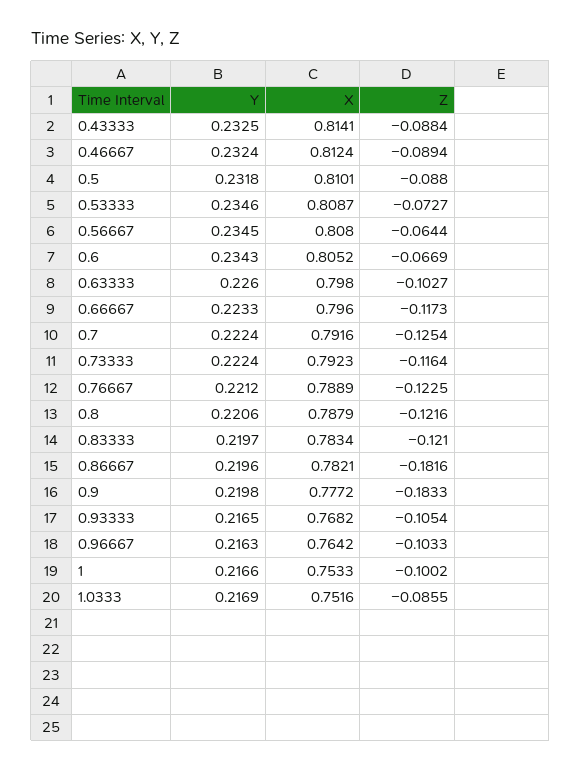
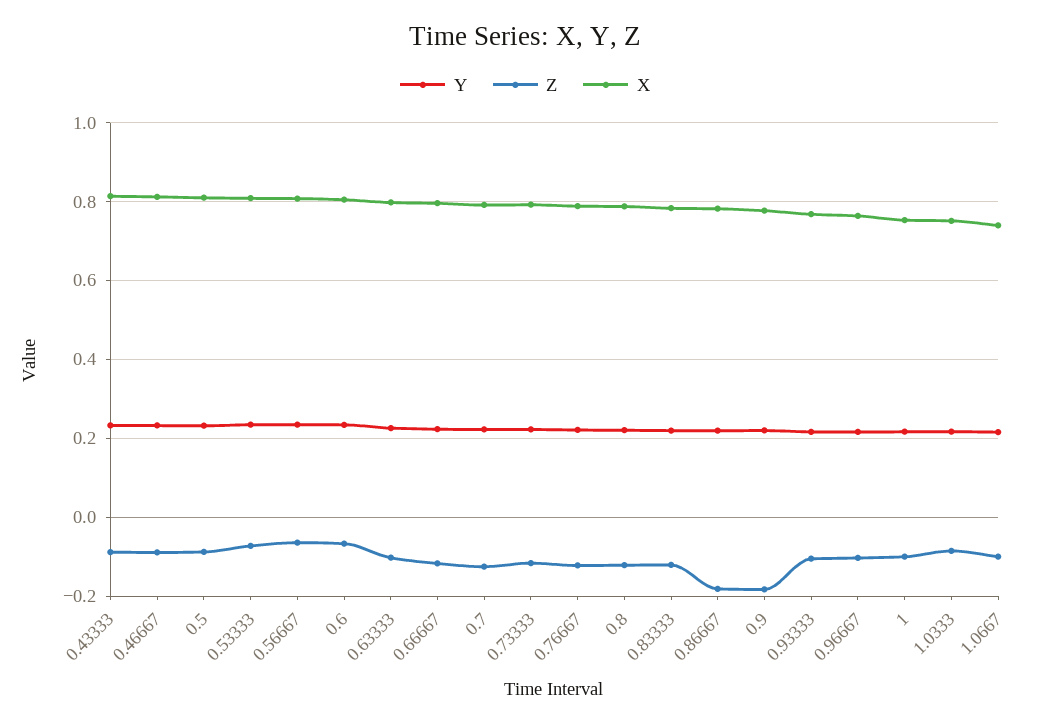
  {
    "Y": {
      "0.43333": 0.2325,
      "0.46667": 0.2324,
      "0.5": 0.2318,
      "0.53333": 0.2346,
      "0.56667": 0.2345,
      "0.6": 0.2343,
      "0.63333": 0.226,
      "0.66667": 0.2233,
      "0.7": 0.2224,
      "0.73333": 0.2224,
      "0.76667": 0.2212,
      "0.8": 0.2206,
      "0.83333": 0.2197,
      "0.86667": 0.2196,
      "0.9": 0.2198,
      "0.93333": 0.2165,
      "0.96667": 0.2163,
      "1": 0.2166,
-     "1.0333": 0.2169
+     "1.0333": 0.2169,
+     "1.0667": 0.22
    },
    "X": {
      "0.43333": 0.8141,
      "0.46667": 0.8124,
      "0.5": 0.8101,
      "0.53333": 0.8087,
      "0.56667": 0.808,
      "0.6": 0.8052,
      "0.63333": 0.798,
      "0.66667": 0.796,
      "0.7": 0.7916,
      "0.73333": 0.7923,
      "0.76667": 0.7889,
      "0.8": 0.7879,
      "0.83333": 0.7834,
      "0.86667": 0.7821,
      "0.9": 0.7772,
      "0.93333": 0.7682,
      "0.96667": 0.7642,
      "1": 0.7533,
-     "1.0333": 0.7516
+     "1.0333": 0.7516,
+     "1.0667": 0.74
    },
    "Z": {
      "0.43333": -0.0884,
      "0.46667": -0.0894,
      "0.5": -0.088,
      "0.53333": -0.0727,
      "0.56667": -0.0644,
      "0.6": -0.0669,
      "0.63333": -0.1027,
      "0.66667": -0.1173,
      "0.7": -0.1254,
      "0.73333": -0.1164,
      "0.76667": -0.1225,
      "0.8": -0.1216,
      "0.83333": -0.121,
      "0.86667": -0.1816,
      "0.9": -0.1833,
      "0.93333": -0.1054,
      "0.96667": -0.1033,
      "1": -0.1002,
-     "1.0333": -0.0855
+     "1.0333": -0.0855,
+     "1.0667": -0.1
    }
  }

